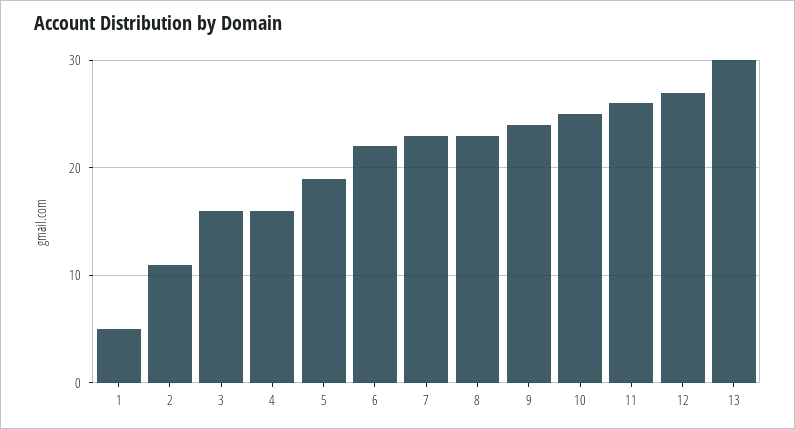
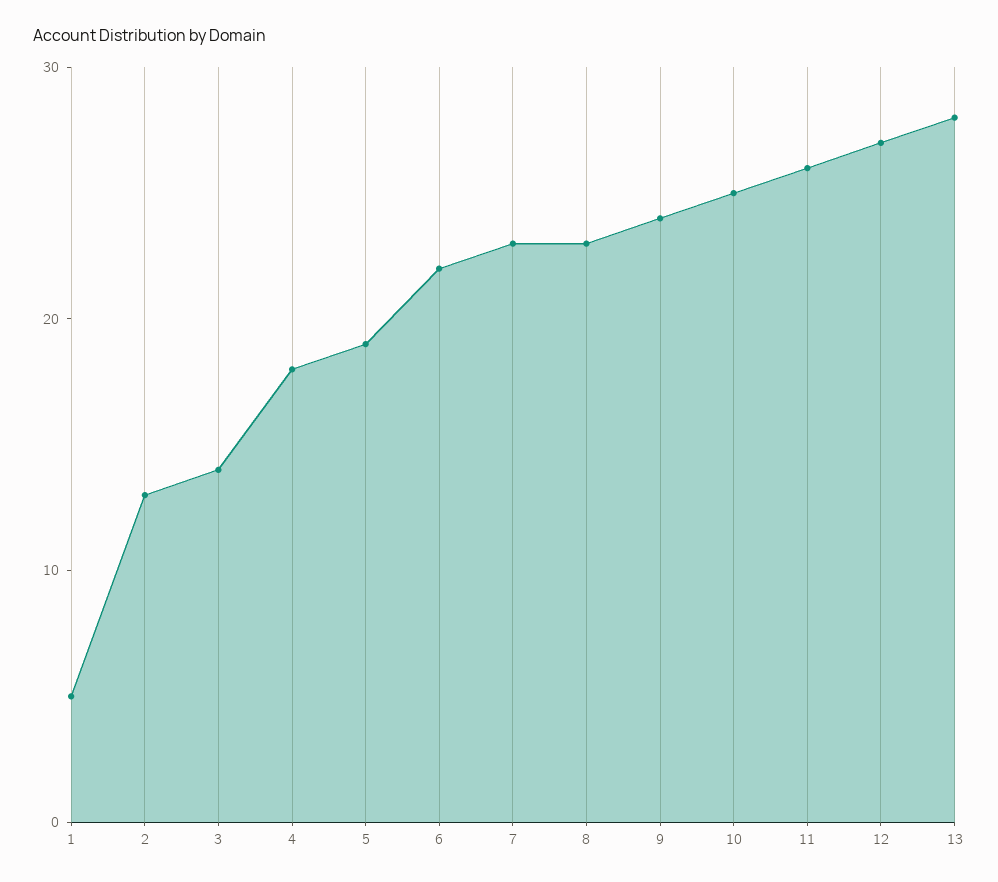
  {
    "1": 5,
-   "2": 11,
+   "2": 13,
-   "3": 16,
+   "3": 14,
-   "4": 16,
+   "4": 18,
    "5": 19,
    "6": 22,
    "7": 23,
    "8": 23,
    "9": 24,
    "10": 25,
    "11": 26,
    "12": 27,
-   "13": 30
+   "13": 28
  }

